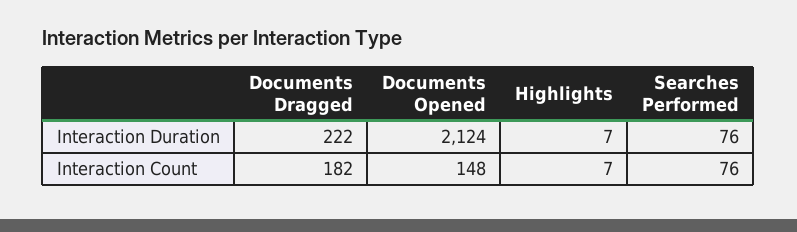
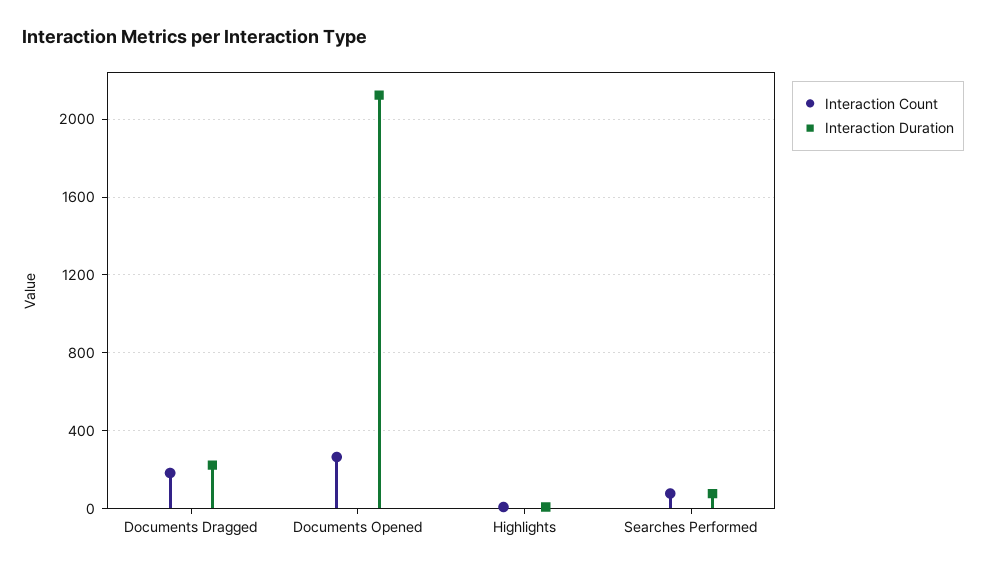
  {
    "Interaction Duration": {
      "Documents Dragged": 222,
      "Documents Opened": 2124,
      "Highlights": 7,
      "Searches Performed": 76
    },
    "Interaction Count": {
      "Documents Dragged": 182,
-     "Documents Opened": 148,
+     "Documents Opened": 250,
      "Highlights": 7,
      "Searches Performed": 76
    }
  }

